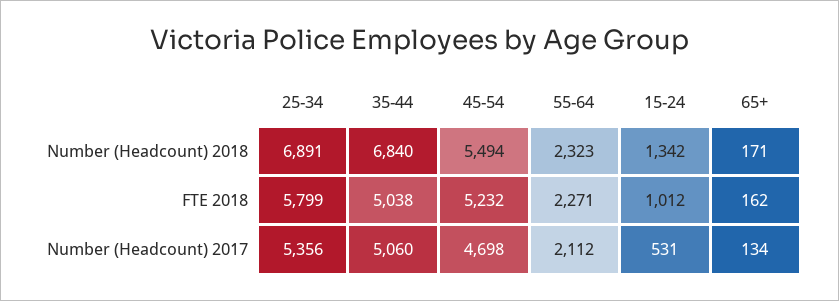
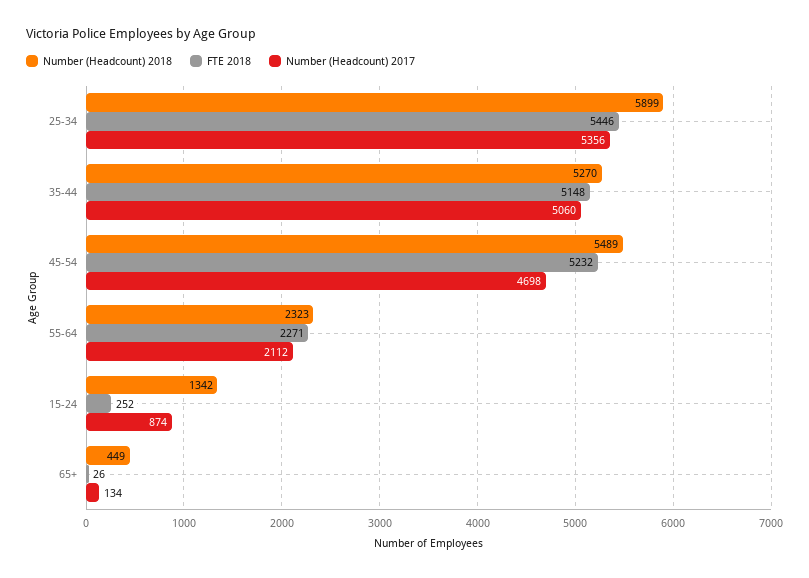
  {
    "Number (Headcount) 2018": {
-     "25-34": 6891,
+     "25-34": 5899,
-     "35-44": 6840,
+     "35-44": 5270,
-     "45-54": 5494,
+     "45-54": 5489,
      "55-64": 2323,
      "15-24": 1342,
-     "65+": 171
+     "65+": 449
    },
    "FTE 2018": {
-     "25-34": 5799,
+     "25-34": 5446,
-     "35-44": 5038,
+     "35-44": 5148,
      "45-54": 5232,
      "55-64": 2271,
-     "15-24": 1012,
+     "15-24": 252,
-     "65+": 162
+     "65+": 26
    },
    "Number (Headcount) 2017": {
      "25-34": 5356,
      "35-44": 5060,
      "45-54": 4698,
      "55-64": 2112,
-     "15-24": 531,
+     "15-24": 874,
      "65+": 134
    }
  }

